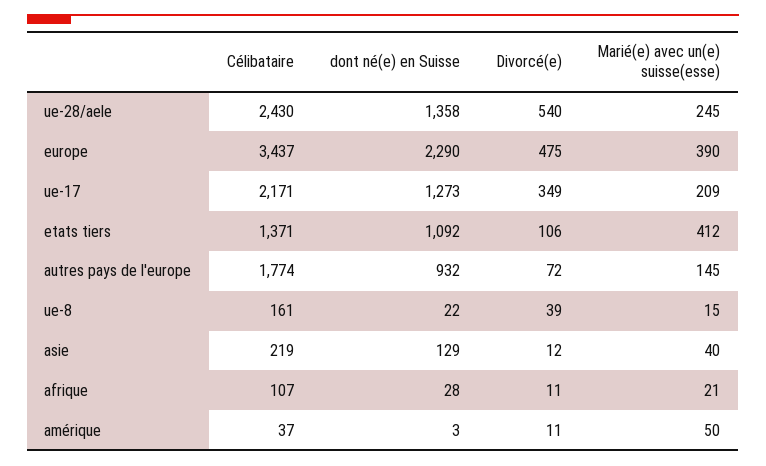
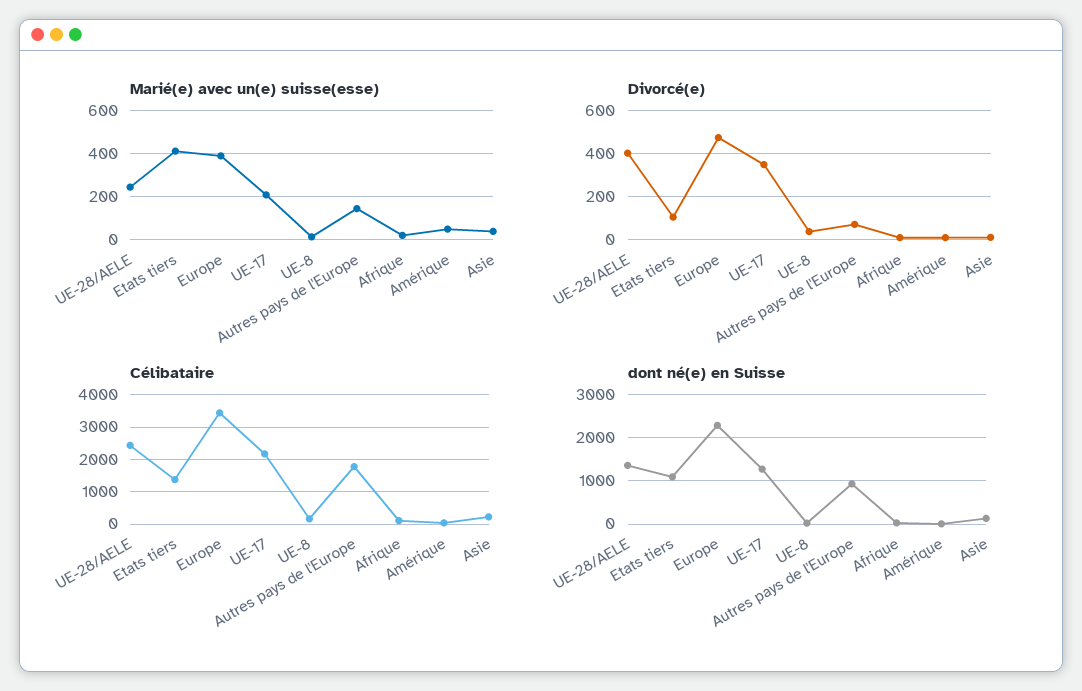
  {
    "Célibataire": {
      "ue-28/aele": 2430,
      "europe": 3437,
      "ue-17": 2171,
      "etats tiers": 1371,
      "autres pays de l'europe": 1774,
      "ue-8": 161,
      "asie": 219,
      "afrique": 107,
      "amérique": 37
    },
    "dont né(e) en Suisse": {
      "ue-28/aele": 1358,
      "europe": 2290,
      "ue-17": 1273,
      "etats tiers": 1092,
      "autres pays de l'europe": 932,
      "ue-8": 22,
      "asie": 129,
      "afrique": 28,
      "amérique": 3
    },
    "Divorcé(e)": {
-     "ue-28/aele": 540,
+     "ue-28/aele": 400,
      "europe": 475,
      "ue-17": 349,
      "etats tiers": 106,
      "autres pays de l'europe": 72,
      "ue-8": 39,
      "asie": 12,
      "afrique": 11,
      "amérique": 11
    },
    "Marié(e) avec un(e) suisse(esse)": {
      "ue-28/aele": 245,
      "europe": 390,
      "ue-17": 209,
      "etats tiers": 412,
      "autres pays de l'europe": 145,
      "ue-8": 15,
      "asie": 40,
      "afrique": 21,
      "amérique": 50
    }
  }

